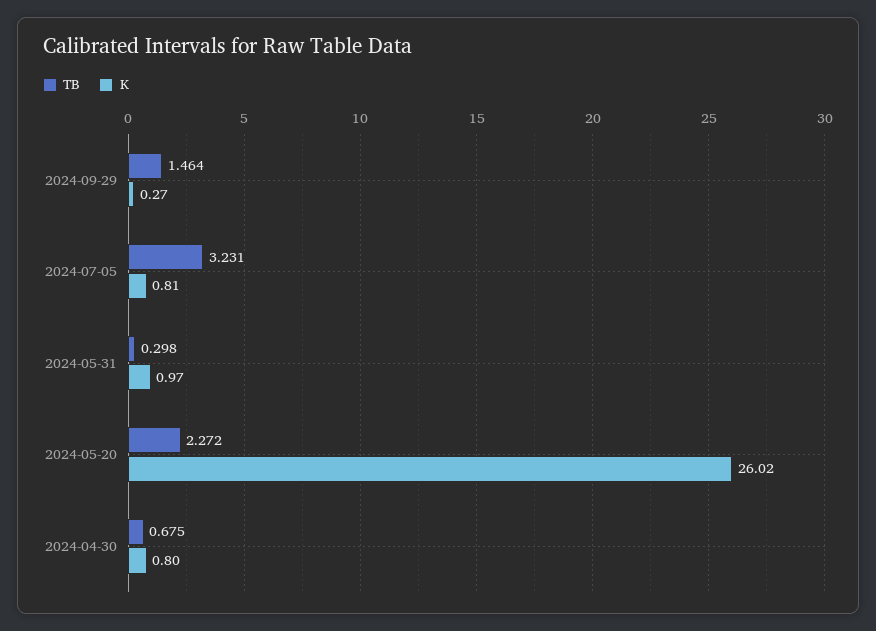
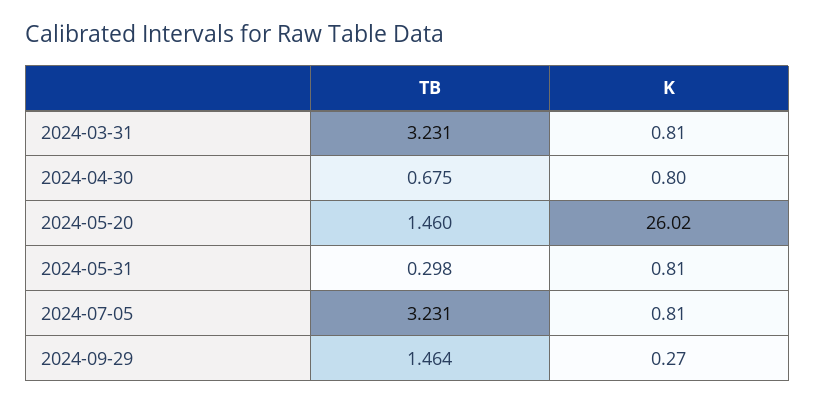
  {
    "TB": {
      "2024-09-29": 1.464,
      "2024-07-05": 3.231,
      "2024-05-31": 0.298,
-     "2024-05-20": 2.272,
+     "2024-05-20": 1.46,
-     "2024-04-30": 0.675
+     "2024-04-30": 0.675,
+     "2024-03-31": 3.231
    },
    "K": {
      "2024-09-29": 0.27,
      "2024-07-05": 0.81,
-     "2024-05-31": 0.97,
+     "2024-05-31": 0.81,
      "2024-05-20": 26.02,
-     "2024-04-30": 0.8
+     "2024-04-30": 0.8,
+     "2024-03-31": 0.81
    }
  }

